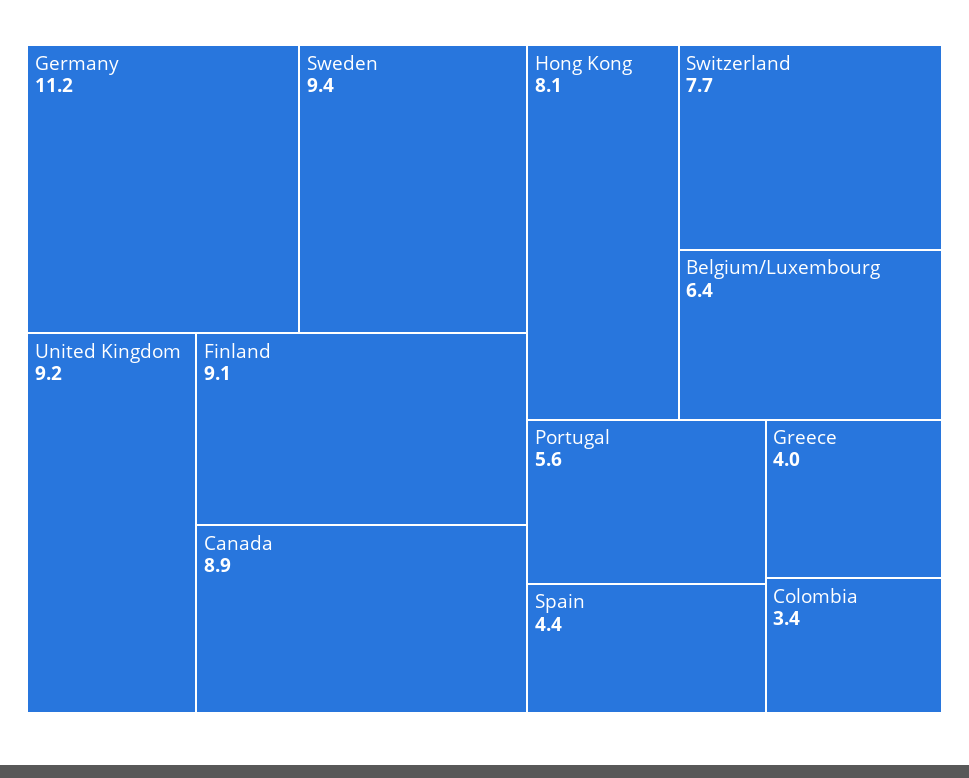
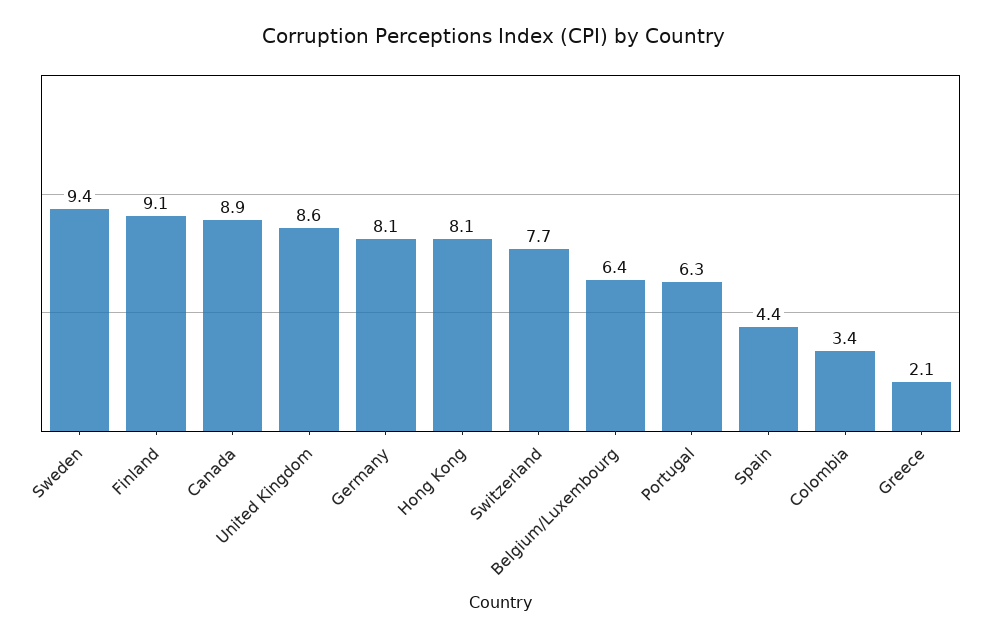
  {
-   "Germany": 11.2,
+   "Germany": 8.1,
    "Sweden": 9.4,
-   "United Kingdom": 9.2,
+   "United Kingdom": 8.6,
    "Finland": 9.1,
    "Canada": 8.9,
    "Hong Kong": 8.1,
    "Switzerland": 7.7,
    "Belgium/Luxembourg": 6.4,
-   "Portugal": 5.6,
+   "Portugal": 6.3,
    "Spain": 4.4,
-   "Greece": 4,
+   "Greece": 2.1,
    "Colombia": 3.4
  }

